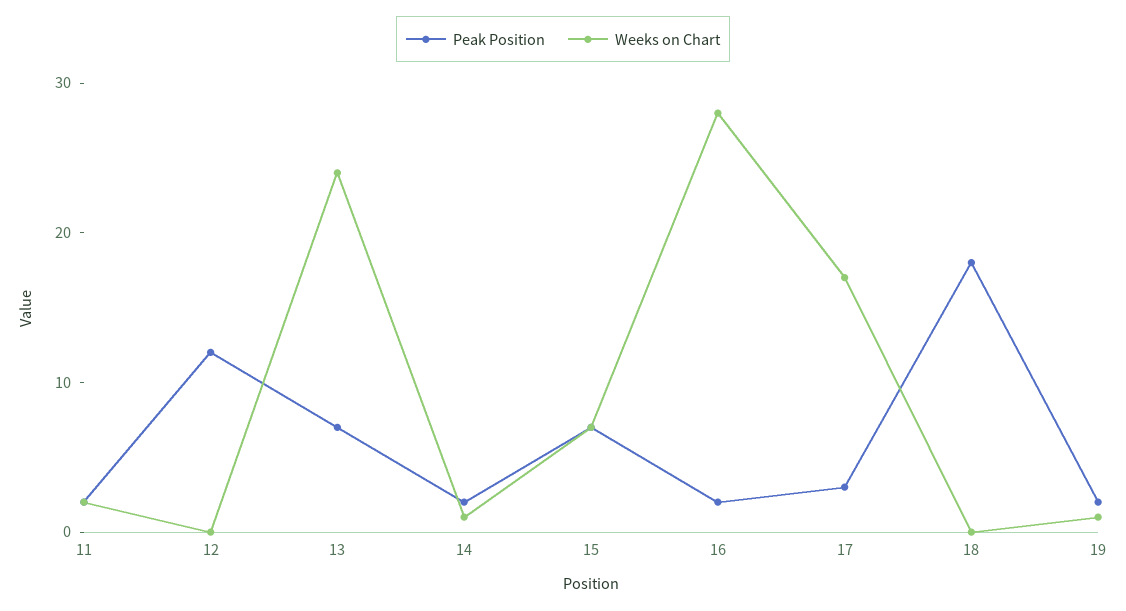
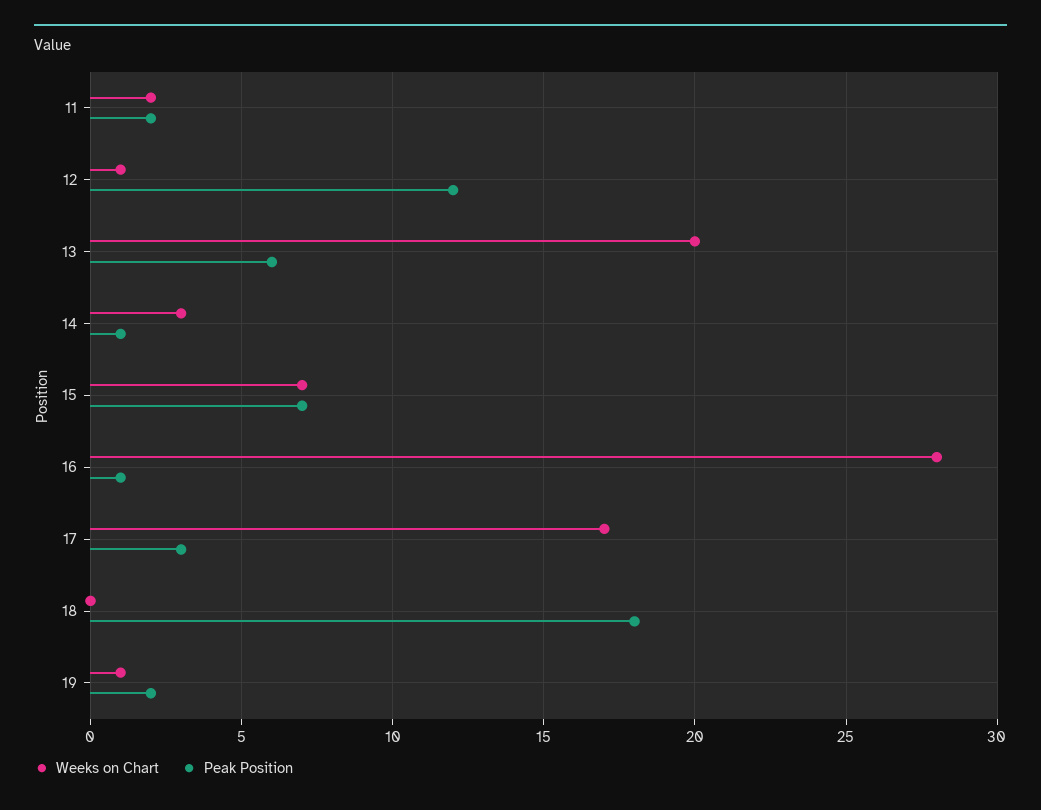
  {
    "Peak Position": {
      "11": 2,
      "12": 12,
-     "13": 7,
+     "13": 6,
-     "14": 2,
+     "14": 1,
      "15": 7,
-     "16": 2,
+     "16": 1,
      "17": 3,
      "18": 18,
      "19": 2
    },
    "Weeks on Chart": {
      "11": 2,
-     "12": 0,
+     "12": 1,
-     "13": 24,
+     "13": 20,
-     "14": 1,
+     "14": 3,
      "15": 7,
      "16": 28,
      "17": 17,
      "18": 0,
      "19": 1
    }
  }

